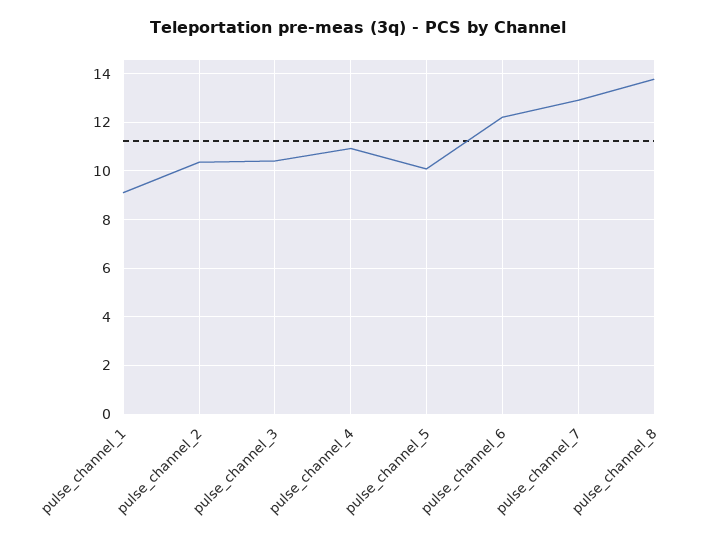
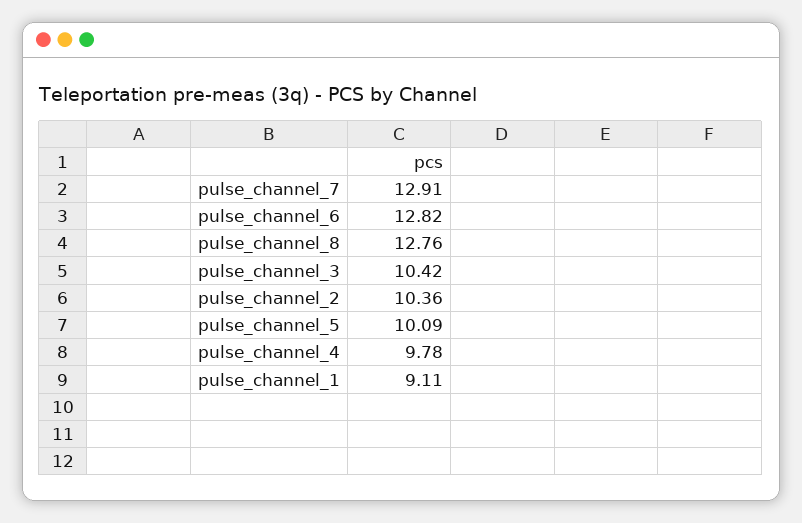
  {
    "pulse_channel_1": 9.11,
    "pulse_channel_2": 10.36,
    "pulse_channel_3": 10.42,
-   "pulse_channel_4": 11,
+   "pulse_channel_4": 9.78,
    "pulse_channel_5": 10.09,
-   "pulse_channel_6": 12.25,
+   "pulse_channel_6": 12.82,
    "pulse_channel_7": 12.91,
-   "pulse_channel_8": 13.75
+   "pulse_channel_8": 12.76
  }

